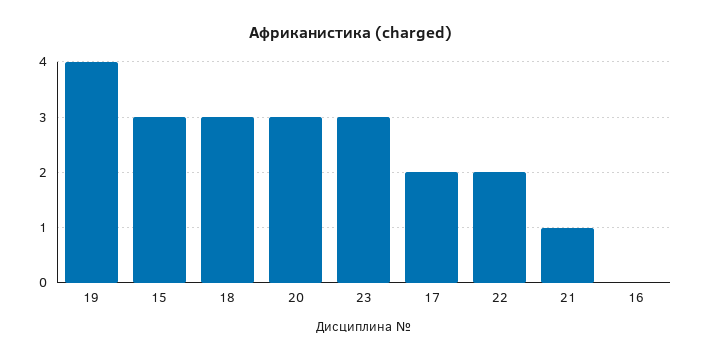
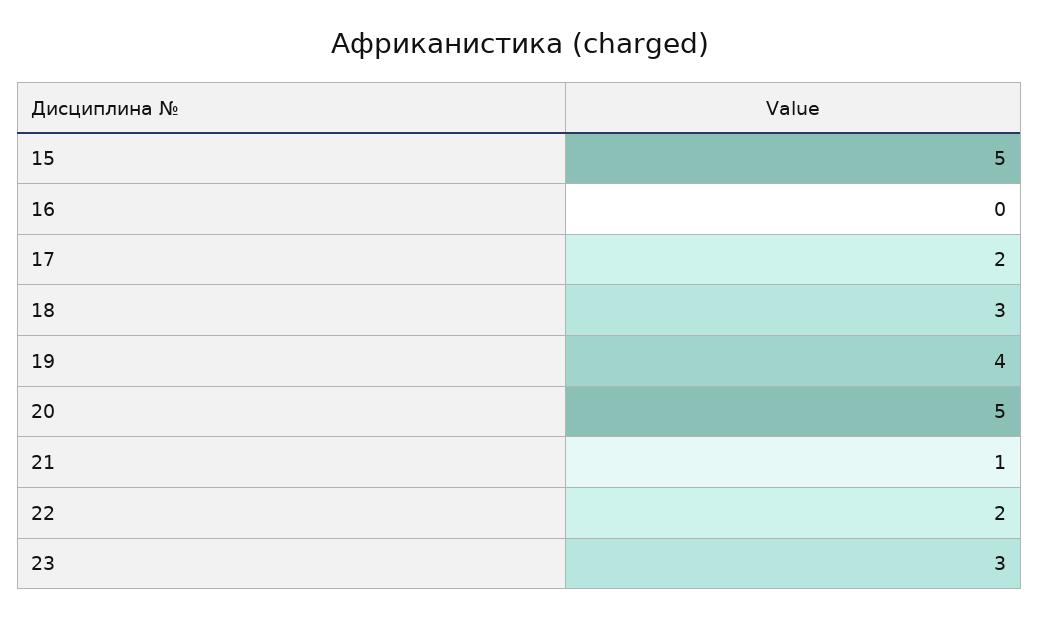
  {
    "19": 4,
-   "15": 3,
+   "15": 5,
    "18": 3,
-   "20": 3,
+   "20": 5,
    "23": 3,
    "17": 2,
    "22": 2,
    "21": 1,
    "16": 0
  }

